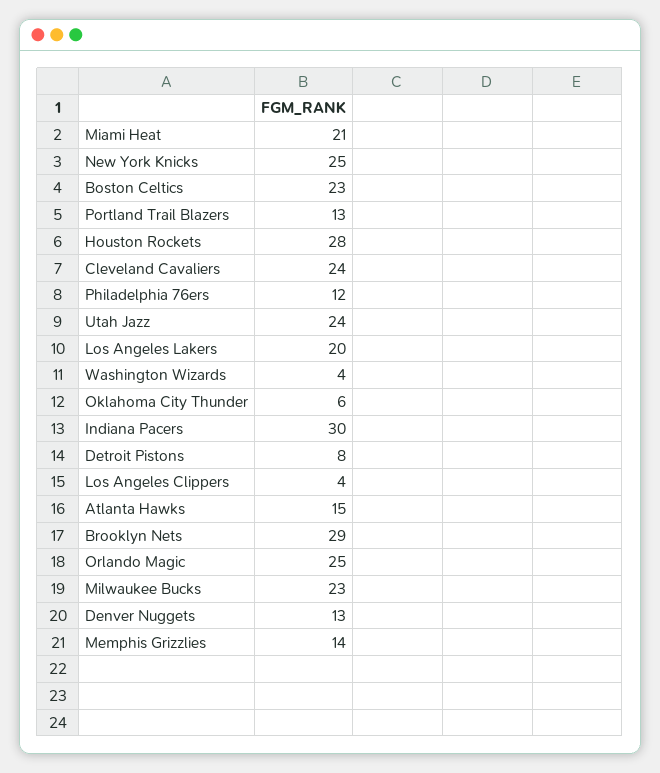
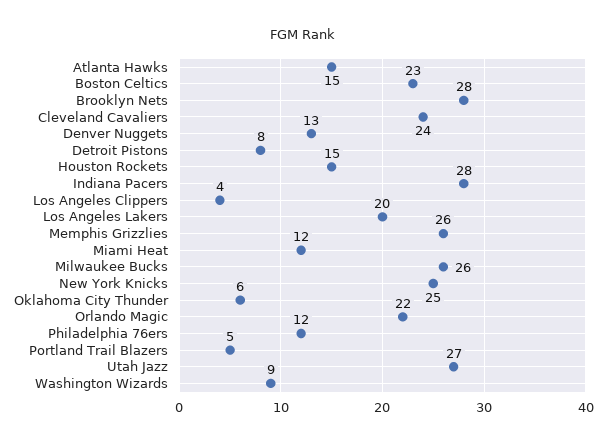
  {
-   "Miami Heat": 21,
+   "Miami Heat": 12,
    "New York Knicks": 25,
    "Boston Celtics": 23,
-   "Portland Trail Blazers": 13,
+   "Portland Trail Blazers": 5,
-   "Houston Rockets": 28,
+   "Houston Rockets": 15,
    "Cleveland Cavaliers": 24,
    "Philadelphia 76ers": 12,
-   "Utah Jazz": 24,
+   "Utah Jazz": 27,
    "Los Angeles Lakers": 20,
-   "Washington Wizards": 4,
+   "Washington Wizards": 9,
    "Oklahoma City Thunder": 6,
-   "Indiana Pacers": 30,
+   "Indiana Pacers": 28,
    "Detroit Pistons": 8,
    "Los Angeles Clippers": 4,
    "Atlanta Hawks": 15,
-   "Brooklyn Nets": 29,
+   "Brooklyn Nets": 28,
-   "Orlando Magic": 25,
+   "Orlando Magic": 22,
-   "Milwaukee Bucks": 23,
+   "Milwaukee Bucks": 26,
    "Denver Nuggets": 13,
-   "Memphis Grizzlies": 14
+   "Memphis Grizzlies": 26
  }

